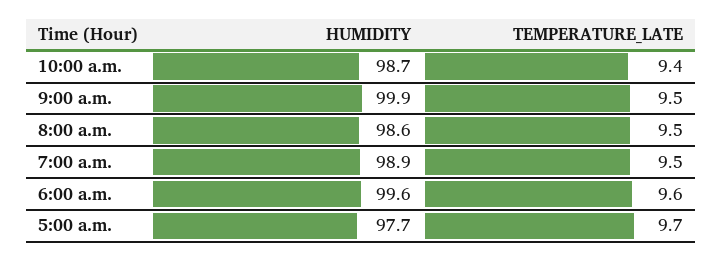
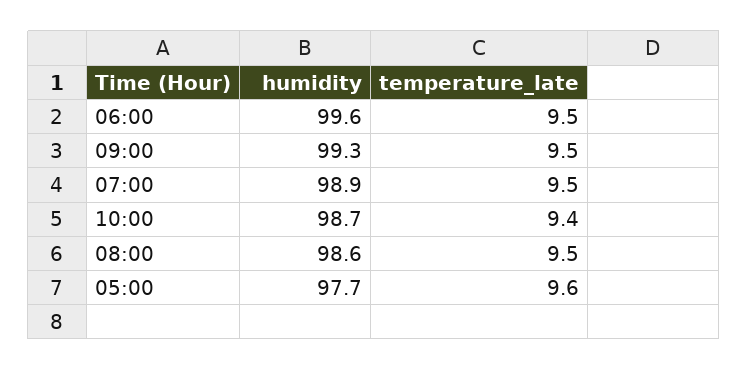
  {
    "HUMIDITY": {
      "10:00 a.m.": 98.7,
-     "9:00 a.m.": 99.9,
+     "9:00 a.m.": 99.3,
      "8:00 a.m.": 98.6,
      "7:00 a.m.": 98.9,
      "6:00 a.m.": 99.6,
      "5:00 a.m.": 97.7
    },
    "TEMPERATURE_LATE": {
      "10:00 a.m.": 9.4,
      "9:00 a.m.": 9.5,
      "8:00 a.m.": 9.5,
      "7:00 a.m.": 9.5,
-     "6:00 a.m.": 9.6,
+     "6:00 a.m.": 9.5,
-     "5:00 a.m.": 9.7
+     "5:00 a.m.": 9.6
    }
  }

